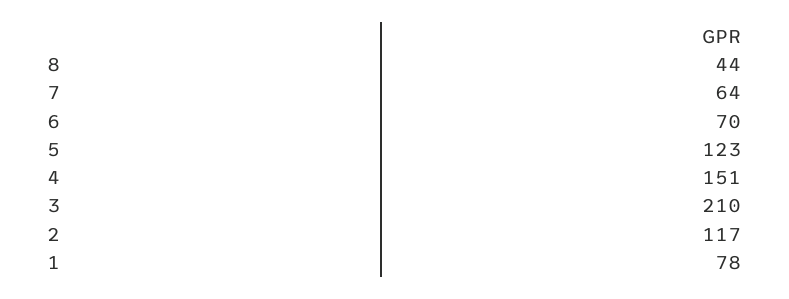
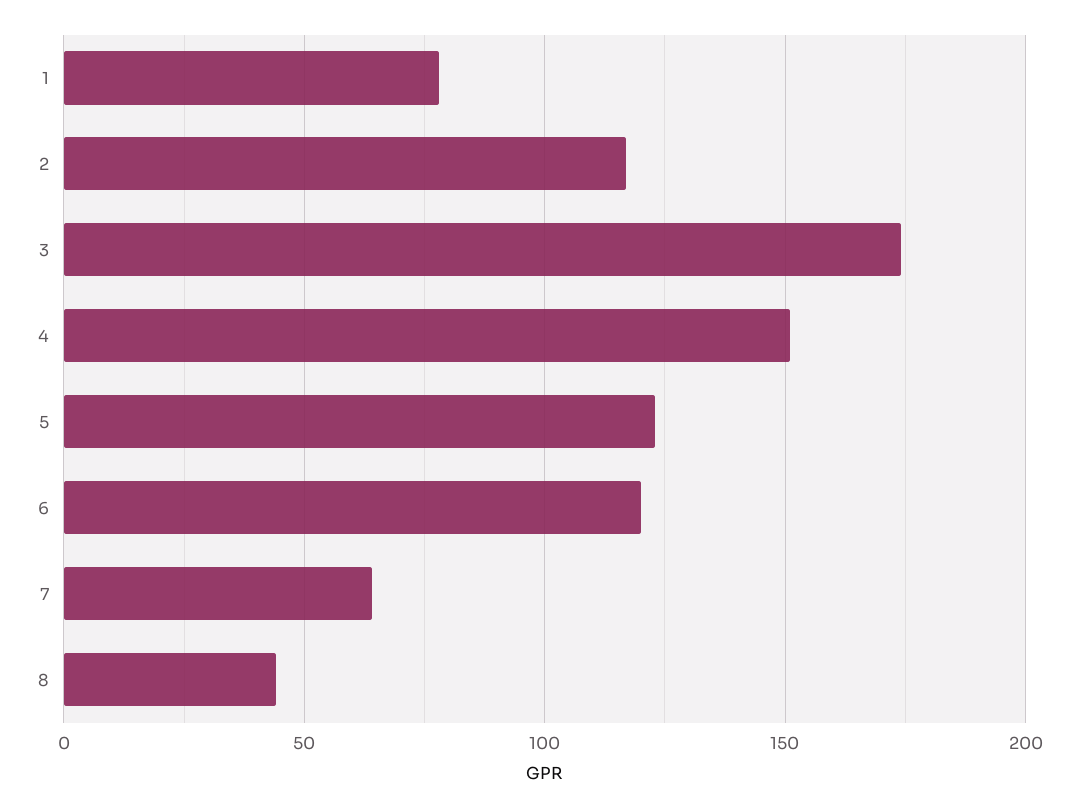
  {
    "8": 44,
    "7": 64,
-   "6": 70,
+   "6": 120,
    "5": 123,
    "4": 151,
-   "3": 210,
+   "3": 175,
    "2": 117,
    "1": 78
  }

